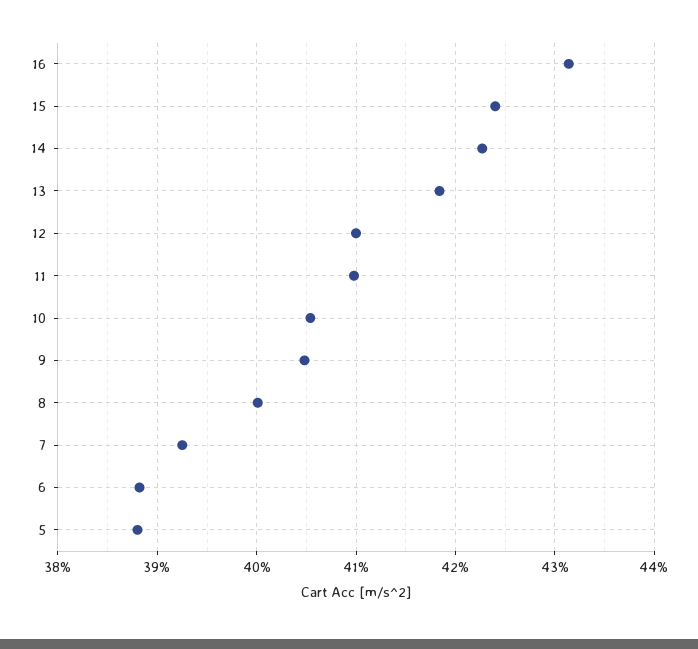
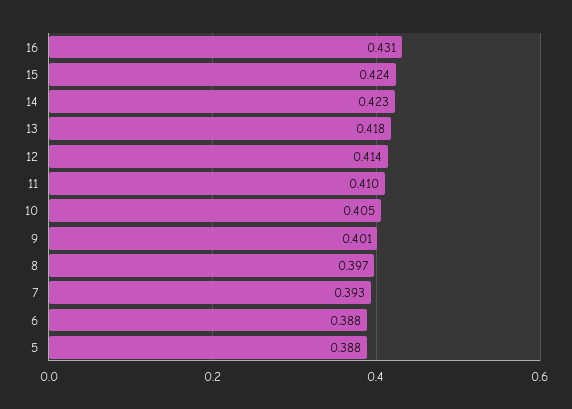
  {
    "16": 0.431,
    "15": 0.424,
    "14": 0.423,
    "13": 0.418,
-   "12": 0.41,
+   "12": 0.414,
    "11": 0.41,
    "10": 0.405,
-   "9": 0.405,
+   "9": 0.401,
-   "8": 0.4,
+   "8": 0.397,
    "7": 0.393,
    "6": 0.388,
    "5": 0.388
  }

